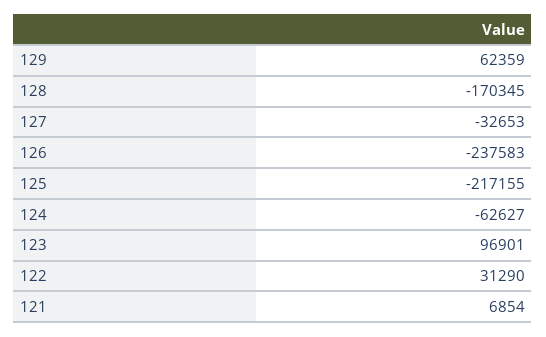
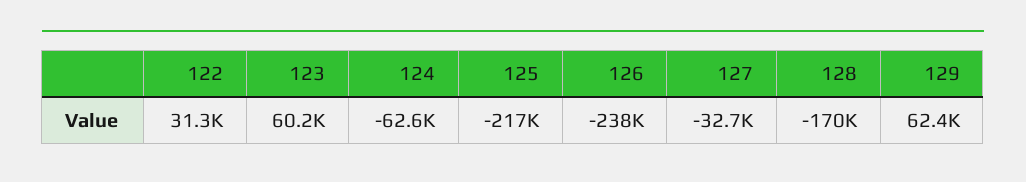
  {
    "129": 62359,
    "128": -170345,
    "127": -32653,
    "126": -237583,
    "125": -217155,
    "124": -62627,
-   "123": 96901,
+   "123": 60200,
-   "122": 31290,
+   "122": 31290
-   "121": 6854
  }

